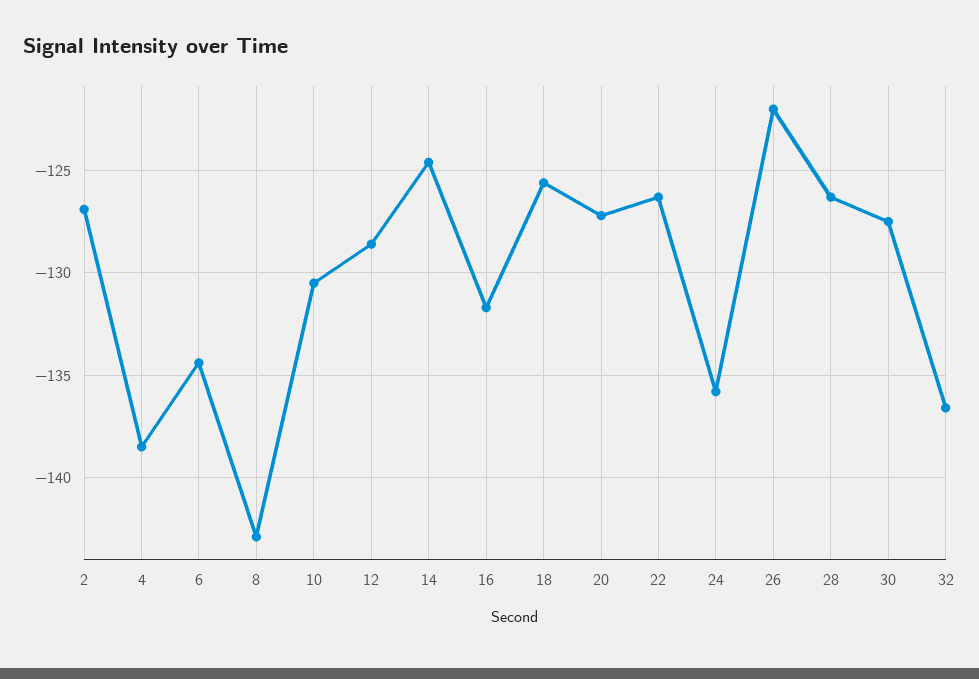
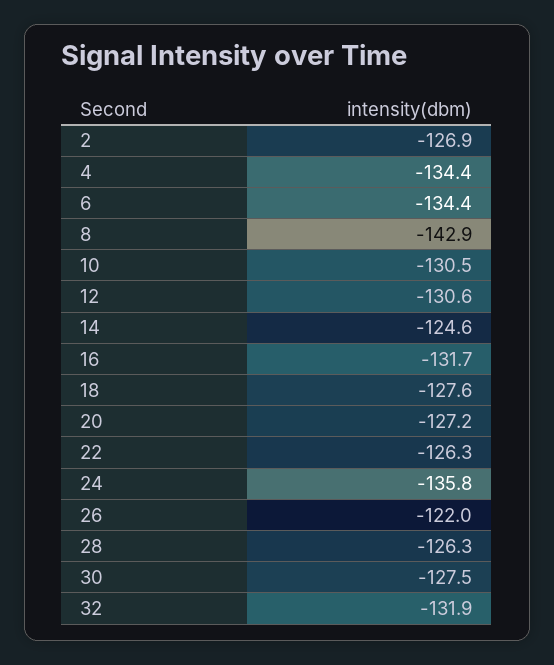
  {
    "2": -126.9,
-   "4": -138.5,
+   "4": -134.4,
    "6": -134.4,
    "8": -142.9,
    "10": -130.5,
-   "12": -128.5,
+   "12": -130.6,
    "14": -124.6,
    "16": -131.7,
-   "18": -125.5,
+   "18": -127.6,
    "20": -127.2,
    "22": -126.3,
    "24": -135.8,
    "26": -122,
    "28": -126.3,
    "30": -127.5,
-   "32": -136.5
+   "32": -131.9
  }

